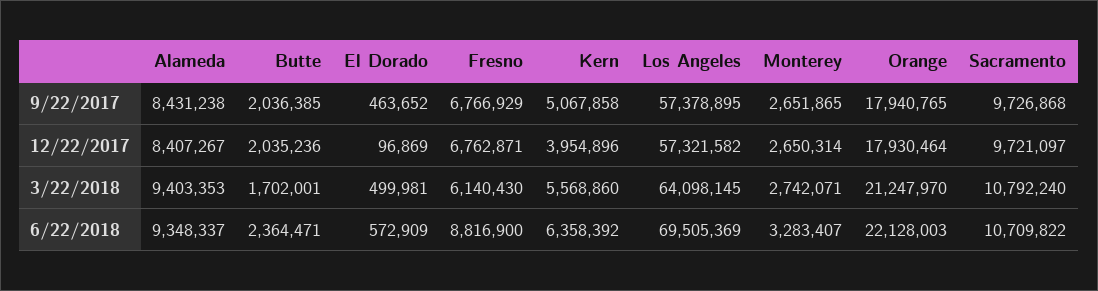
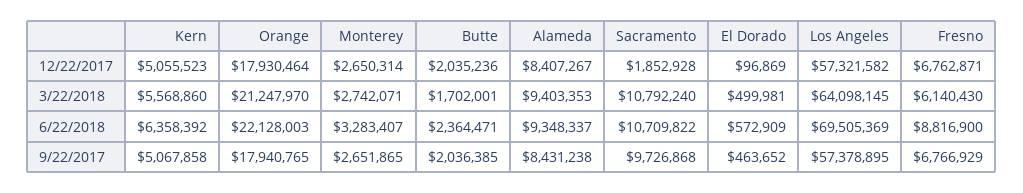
  {
    "Alameda": {
      "9/22/2017": 8431238,
      "12/22/2017": 8407267,
      "3/22/2018": 9403353,
      "6/22/2018": 9348337
    },
    "Butte": {
      "9/22/2017": 2036385,
      "12/22/2017": 2035236,
      "3/22/2018": 1702001,
      "6/22/2018": 2364471
    },
    "El Dorado": {
      "9/22/2017": 463652,
      "12/22/2017": 96869,
      "3/22/2018": 499981,
      "6/22/2018": 572909
    },
    "Fresno": {
      "9/22/2017": 6766929,
      "12/22/2017": 6762871,
      "3/22/2018": 6140430,
      "6/22/2018": 8816900
    },
    "Kern": {
      "9/22/2017": 5067858,
-     "12/22/2017": 3954896,
+     "12/22/2017": 5055523,
      "3/22/2018": 5568860,
      "6/22/2018": 6358392
    },
    "Los Angeles": {
      "9/22/2017": 57378895,
      "12/22/2017": 57321582,
      "3/22/2018": 64098145,
      "6/22/2018": 69505369
    },
    "Monterey": {
      "9/22/2017": 2651865,
      "12/22/2017": 2650314,
      "3/22/2018": 2742071,
      "6/22/2018": 3283407
    },
    "Orange": {
      "9/22/2017": 17940765,
      "12/22/2017": 17930464,
      "3/22/2018": 21247970,
      "6/22/2018": 22128003
    },
    "Sacramento": {
      "9/22/2017": 9726868,
-     "12/22/2017": 9721097,
+     "12/22/2017": 1852928,
      "3/22/2018": 10792240,
      "6/22/2018": 10709822
    }
  }

